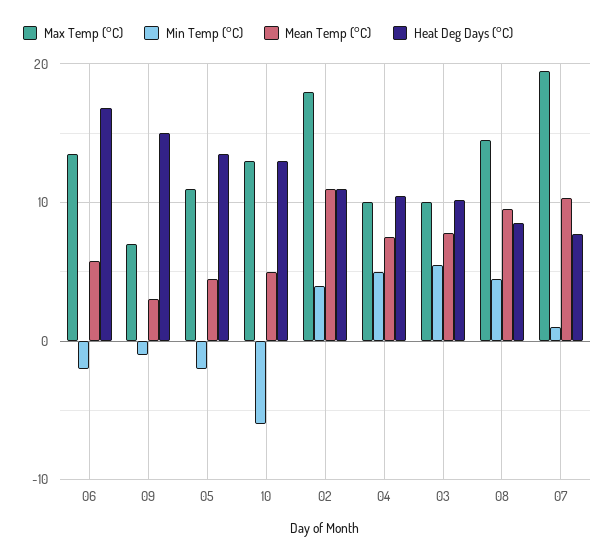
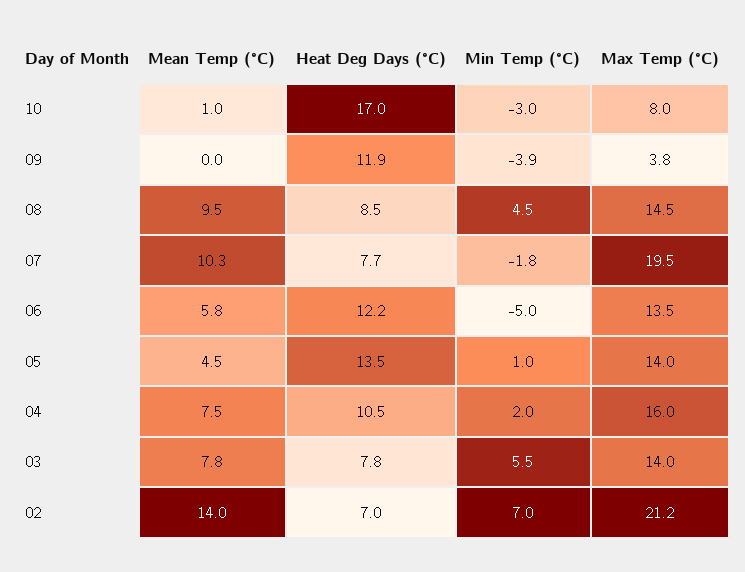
  {
    "Max Temp (°C)": {
      "06": 13.5,
-     "09": 7,
+     "09": 3.8,
-     "05": 11,
+     "05": 14,
-     "10": 13,
+     "10": 8,
-     "02": 18,
+     "02": 21.2,
-     "04": 10,
+     "04": 16,
-     "03": 10,
+     "03": 14,
      "08": 14.5,
      "07": 19.5
    },
    "Min Temp (°C)": {
-     "06": -2,
+     "06": -5,
-     "09": -1,
+     "09": -3.9,
-     "05": -2,
+     "05": 1,
-     "10": -6,
+     "10": -3,
-     "02": 4,
+     "02": 7,
-     "04": 5,
+     "04": 2,
      "03": 5.5,
      "08": 4.5,
-     "07": 1
+     "07": -1.8
    },
    "Mean Temp (°C)": {
      "06": 5.8,
-     "09": 3,
+     "09": 0,
      "05": 4.5,
-     "10": 5,
+     "10": 1,
-     "02": 11,
+     "02": 14,
      "04": 7.5,
      "03": 7.8,
      "08": 9.5,
      "07": 10.3
    },
    "Heat Deg Days (°C)": {
-     "06": 17,
+     "06": 12.2,
-     "09": 15,
+     "09": 11.9,
      "05": 13.5,
-     "10": 13,
+     "10": 17,
-     "02": 11,
+     "02": 7,
      "04": 10.5,
-     "03": 10,
+     "03": 7.8,
      "08": 8.5,
      "07": 7.7
    }
  }

